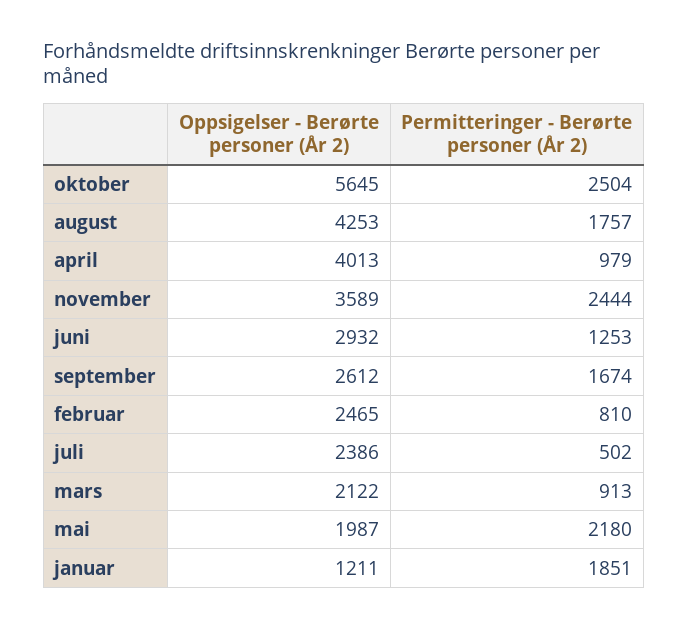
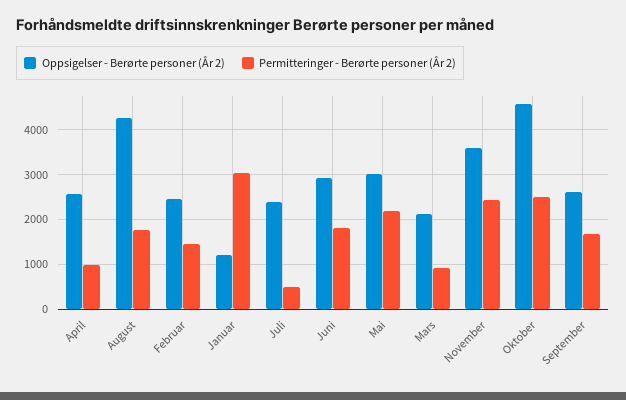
  {
    "Oppsigelser - Berørte personer (År 2)": {
-     "oktober": 5645,
+     "oktober": 4600,
      "august": 4253,
-     "april": 4013,
+     "april": 2600,
      "november": 3589,
      "juni": 2932,
      "september": 2612,
      "februar": 2465,
      "juli": 2386,
      "mars": 2122,
-     "mai": 1987,
+     "mai": 3000,
      "januar": 1211
    },
    "Permitteringer - Berørte personer (År 2)": {
      "oktober": 2504,
      "august": 1757,
      "april": 979,
      "november": 2444,
-     "juni": 1253,
+     "juni": 1800,
      "september": 1674,
-     "februar": 810,
+     "februar": 1400,
      "juli": 502,
      "mars": 913,
      "mai": 2180,
-     "januar": 1851
+     "januar": 3000
    }
  }

